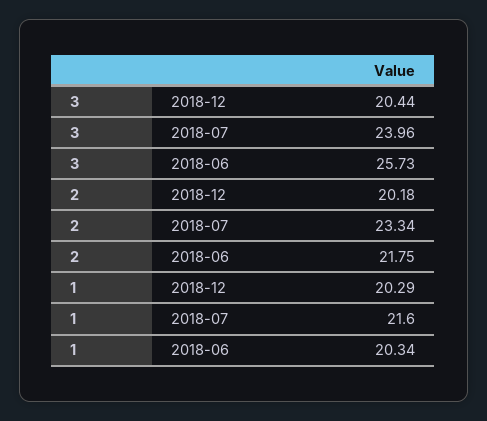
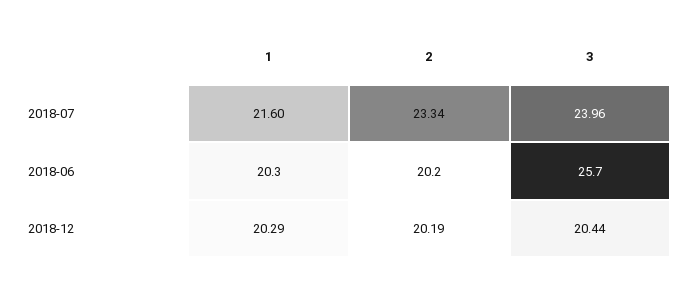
  {
    "3": {
      "2018-12": 20.44,
      "2018-07": 23.96,
      "2018-06": 25.73
    },
    "2": {
-     "2018-12": 20.18,
+     "2018-12": 20.19,
      "2018-07": 23.34,
-     "2018-06": 21.75
+     "2018-06": 20.2
    },
    "1": {
      "2018-12": 20.29,
      "2018-07": 21.6,
      "2018-06": 20.34
    }
  }

